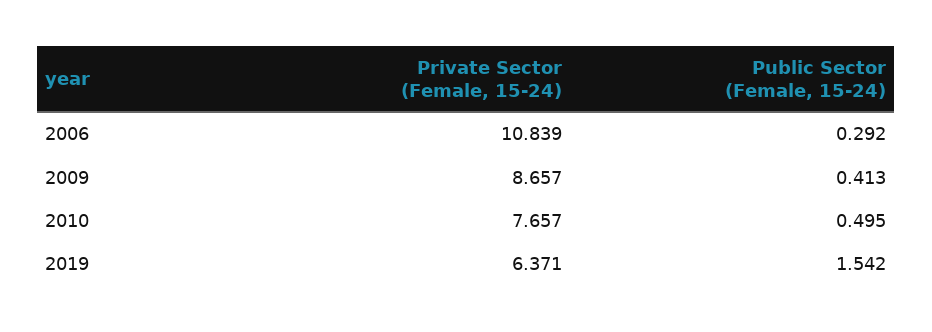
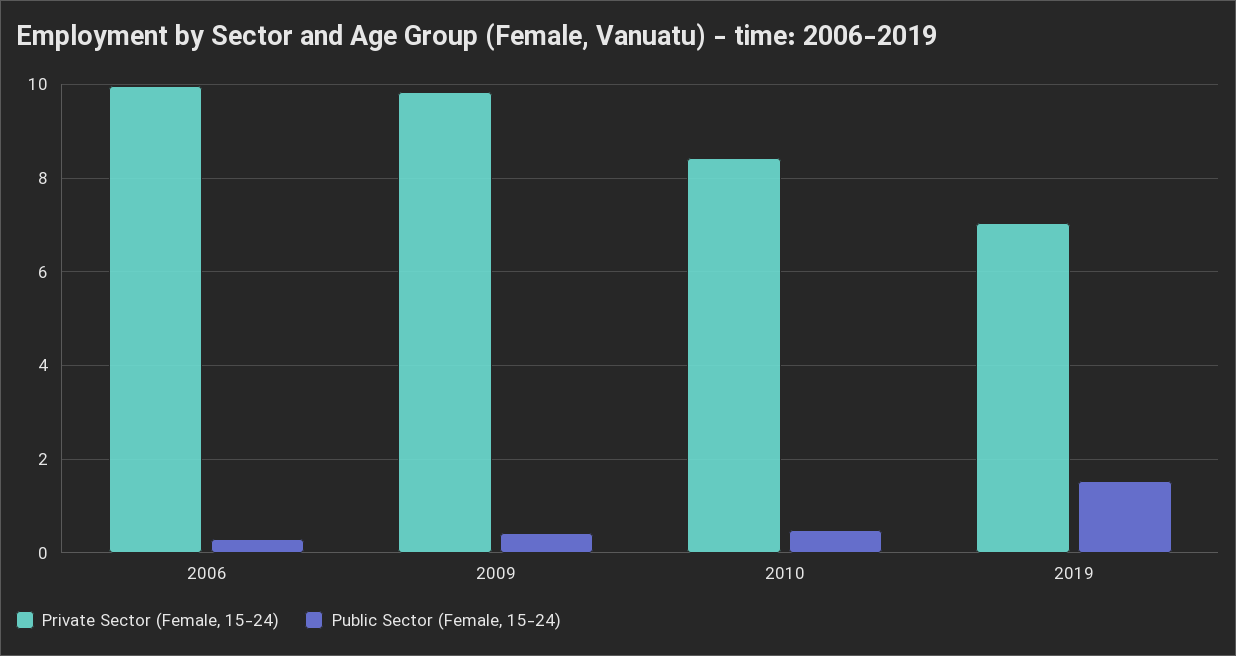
  {
    "Private Sector (Female, 15-24)": {
-     "2006": 10.839,
+     "2006": 10,
-     "2009": 8.657,
+     "2009": 9.8,
-     "2010": 7.657,
+     "2010": 8.4,
-     "2019": 6.371
+     "2019": 7
    },
    "Public Sector (Female, 15-24)": {
      "2006": 0.292,
      "2009": 0.413,
      "2010": 0.495,
      "2019": 1.542
    }
  }

